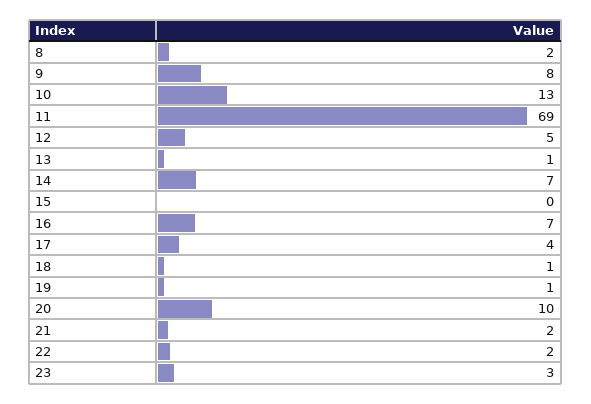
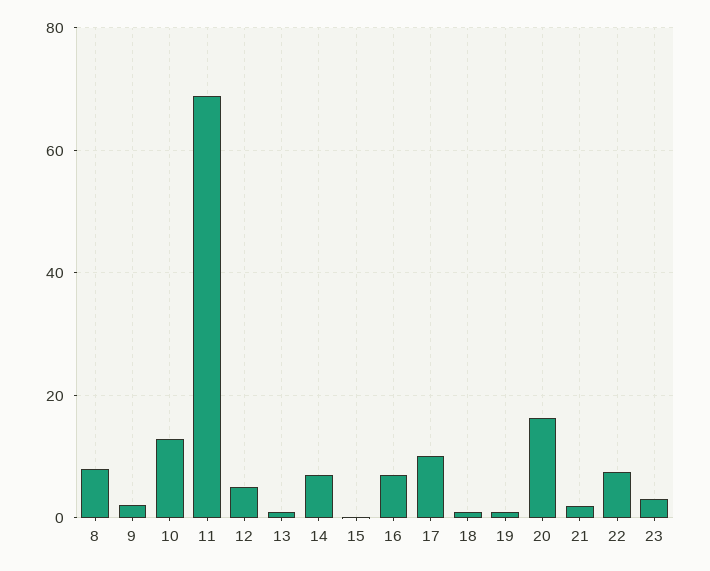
  {
-   "8": 2,
+   "8": 8,
-   "9": 8,
+   "9": 2,
    "10": 13,
    "11": 69,
    "12": 5,
    "13": 1,
    "14": 7,
    "15": 0,
    "16": 7,
-   "17": 4,
+   "17": 10,
    "18": 1,
    "19": 1,
-   "20": 10,
+   "20": 16,
    "21": 2,
-   "22": 2,
+   "22": 8,
    "23": 3
  }

